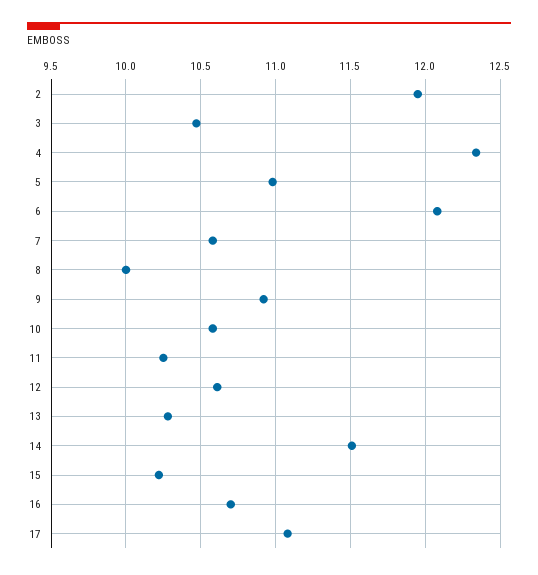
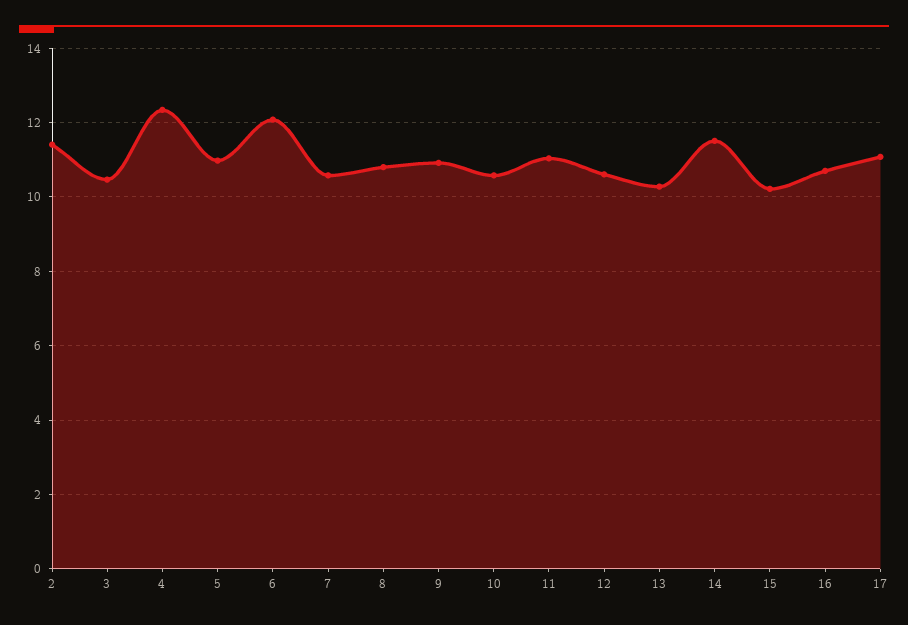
  {
-   "2": 11.95,
+   "2": 11.4,
    "3": 10.45,
    "4": 12.35,
    "5": 11,
    "6": 12.1,
    "7": 10.6,
-   "8": 10,
+   "8": 10.8,
    "9": 10.9,
    "10": 10.6,
-   "11": 10.25,
+   "11": 11,
    "12": 10.6,
    "13": 10.3,
    "14": 11.5,
    "15": 10.2,
    "16": 10.7,
    "17": 11.1
  }

